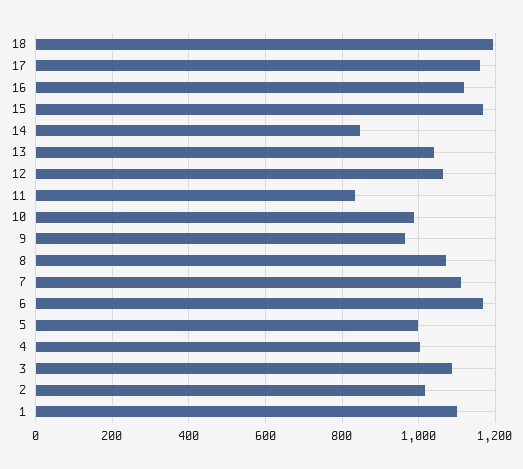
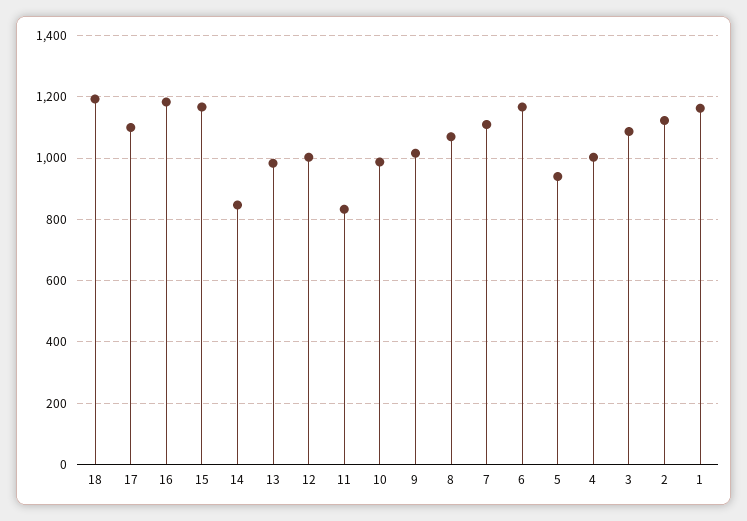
  {
    "18": 1200,
-   "17": 1160,
+   "17": 1100,
-   "16": 1120,
+   "16": 1180,
    "15": 1160,
    "14": 840,
-   "13": 1040,
+   "13": 980,
-   "12": 1060,
+   "12": 1000,
    "11": 840,
    "10": 980,
-   "9": 960,
+   "9": 1020,
    "8": 1080,
    "7": 1120,
    "6": 1160,
-   "5": 1000,
+   "5": 940,
    "4": 1000,
    "3": 1080,
-   "2": 1020,
+   "2": 1120,
-   "1": 1100
+   "1": 1160
  }

